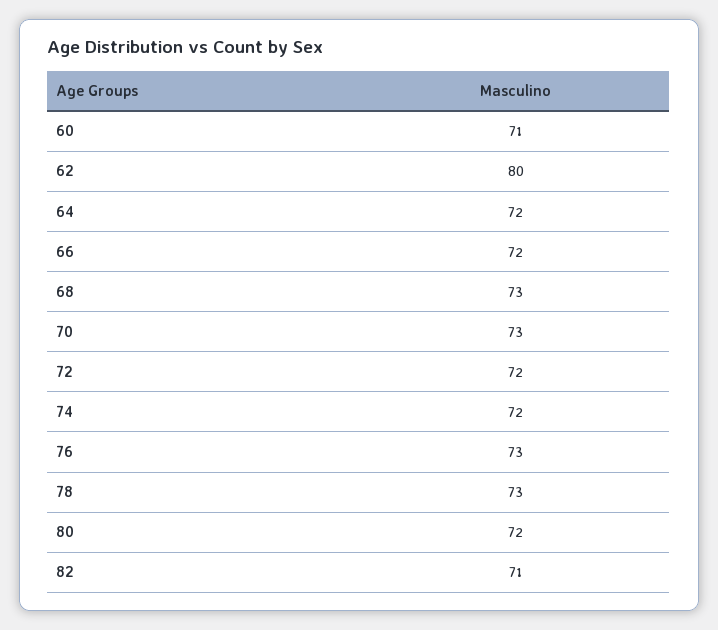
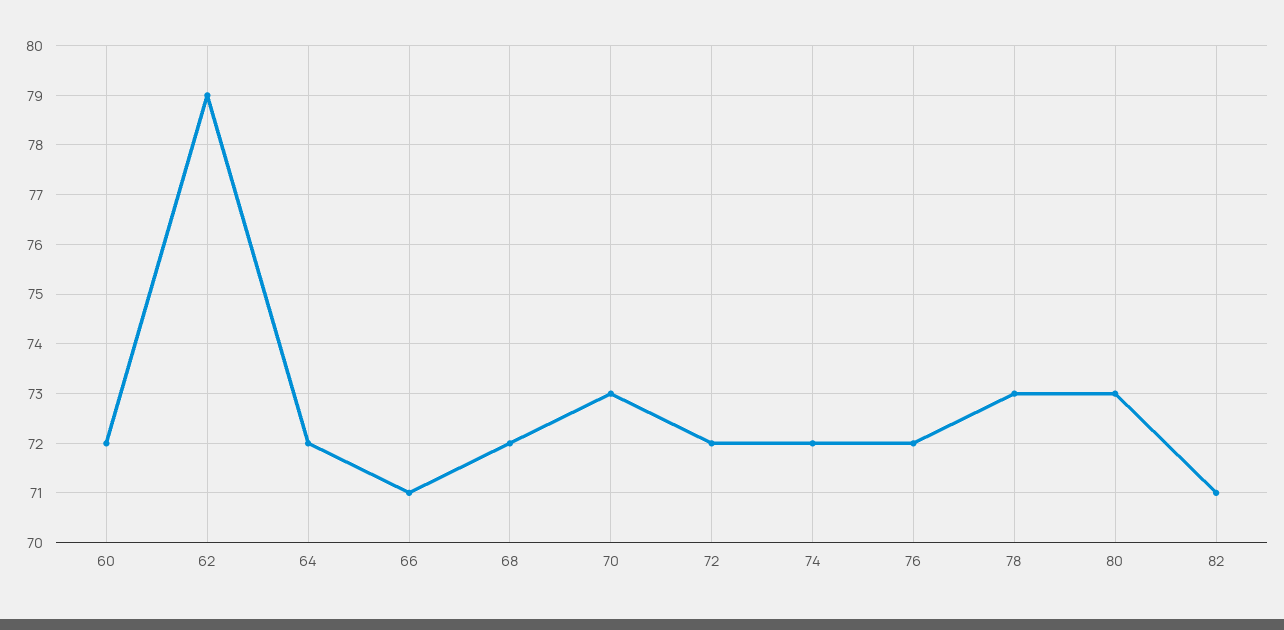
  {
-   "60": 71,
+   "60": 72,
-   "62": 80,
+   "62": 79,
    "64": 72,
-   "66": 72,
+   "66": 71,
-   "68": 73,
+   "68": 72,
    "70": 73,
    "72": 72,
    "74": 72,
-   "76": 73,
+   "76": 72,
    "78": 73,
-   "80": 72,
+   "80": 73,
    "82": 71
  }

